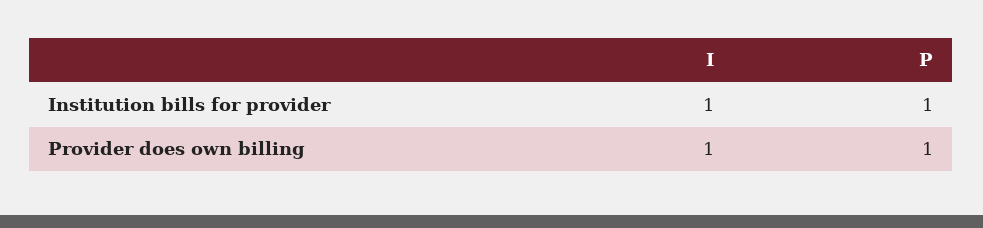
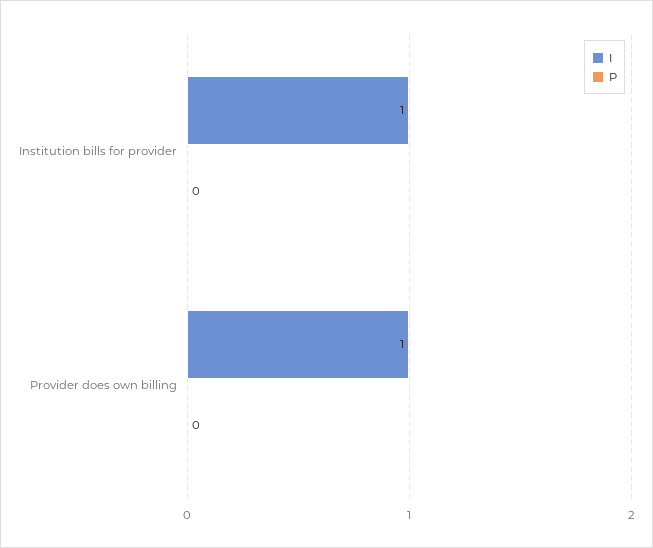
  {
    "I": {
      "Institution bills for provider": 1,
      "Provider does own billing": 1
    },
    "P": {
-     "Institution bills for provider": 1,
+     "Institution bills for provider": 0,
-     "Provider does own billing": 1
+     "Provider does own billing": 0
    }
  }

